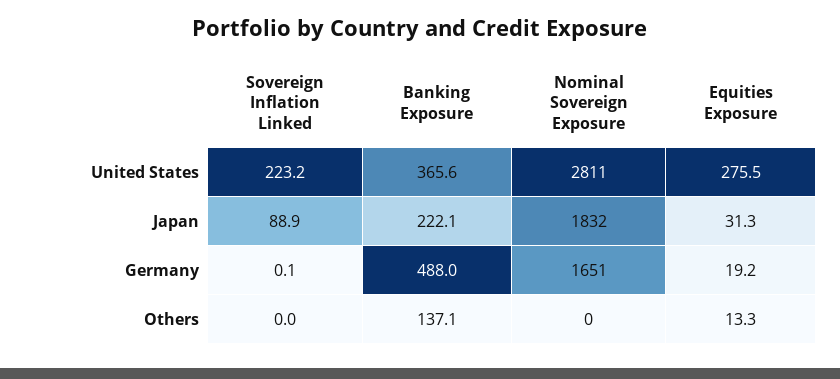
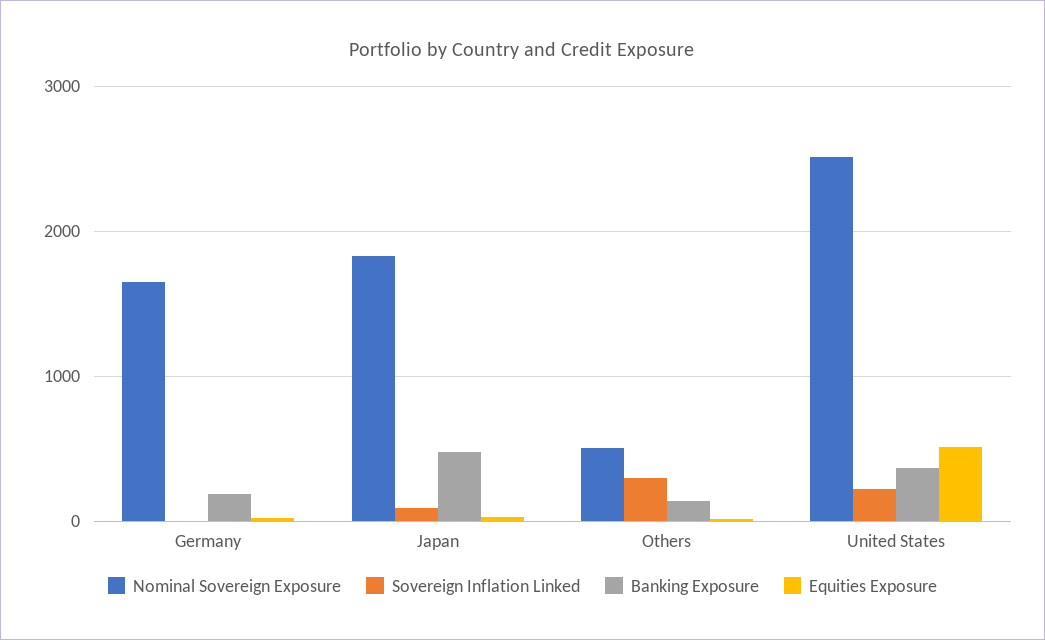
  {
    "Sovereign Inflation Linked": {
      "United States": 223.2,
      "Japan": 88.9,
      "Germany": 0.1,
-     "Others": 0
+     "Others": 300
    },
    "Banking Exposure": {
      "United States": 365.6,
-     "Japan": 222.1,
+     "Japan": 500,
-     "Germany": 488,
+     "Germany": 200,
      "Others": 137.1
    },
    "Nominal Sovereign Exposure": {
-     "United States": 2811,
+     "United States": 2500,
      "Japan": 1832,
      "Germany": 1651,
-     "Others": 0
+     "Others": 500
    },
    "Equities Exposure": {
-     "United States": 275.5,
+     "United States": 500,
      "Japan": 31.3,
      "Germany": 19.2,
      "Others": 13.3
    }
  }

